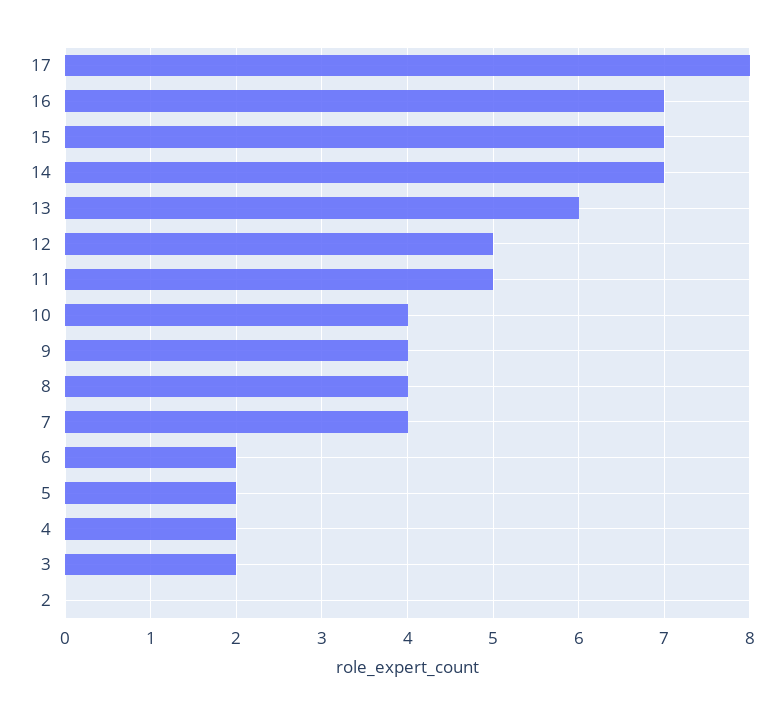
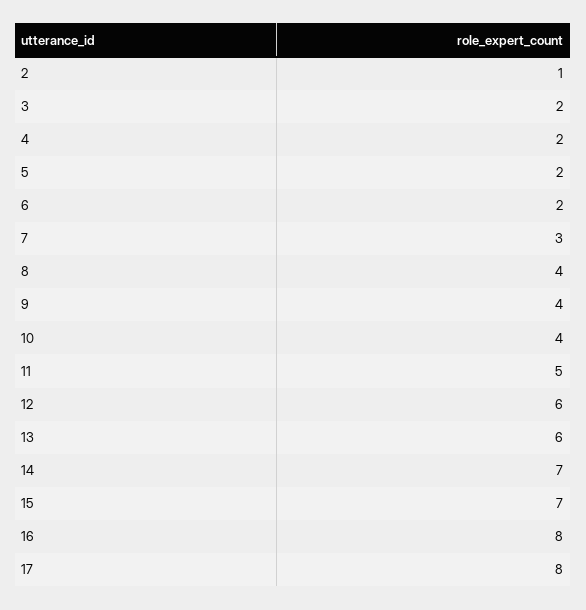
  {
    "17": 8,
-   "16": 7,
+   "16": 8,
    "15": 7,
    "14": 7,
    "13": 6,
-   "12": 5,
+   "12": 6,
    "11": 5,
    "10": 4,
    "9": 4,
    "8": 4,
-   "7": 4,
+   "7": 3,
    "6": 2,
    "5": 2,
    "4": 2,
    "3": 2,
-   "2": 0
+   "2": 1
  }

